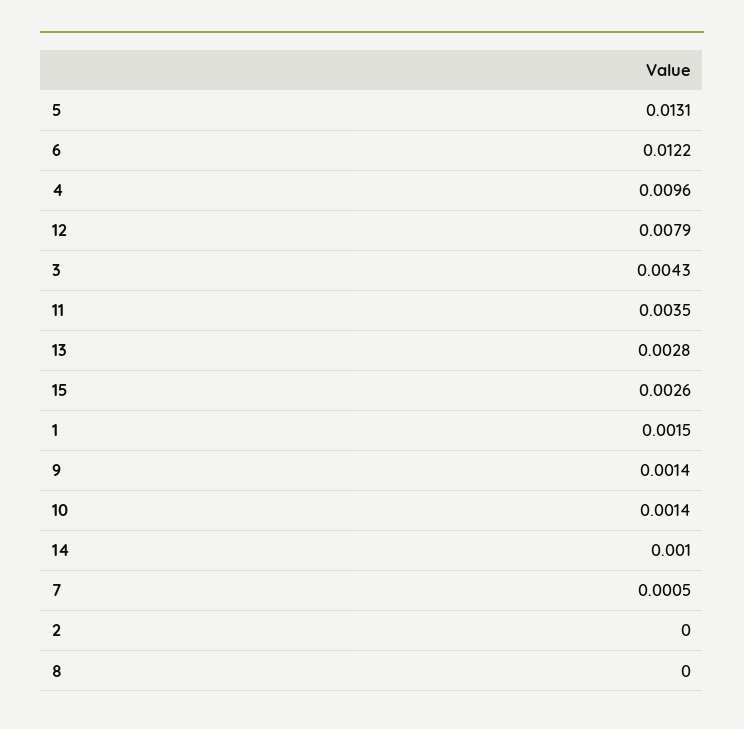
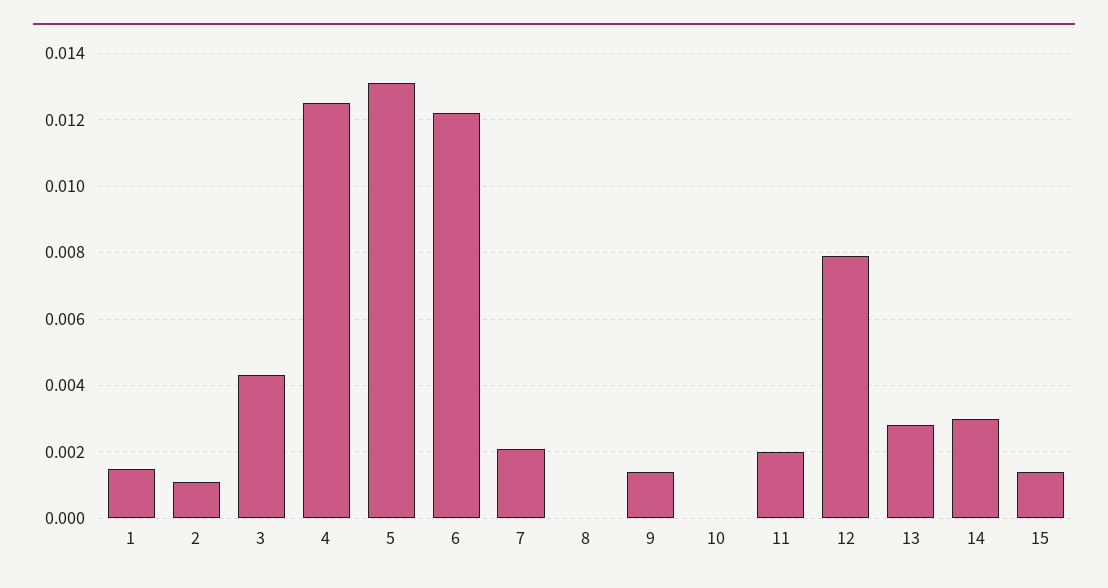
  {
    "5": 0.0131,
    "6": 0.0122,
-   "4": 0.0096,
+   "4": 0.0125,
    "12": 0.0079,
    "3": 0.0043,
-   "11": 0.0035,
+   "11": 0.002,
    "13": 0.0028,
-   "15": 0.0026,
+   "15": 0.0015,
    "1": 0.0015,
    "9": 0.0014,
-   "10": 0.0014,
+   "10": 0,
-   "14": 0.001,
+   "14": 0.003,
-   "7": 0.0005,
+   "7": 0.002,
-   "2": 0,
+   "2": 0.001,
    "8": 0
  }

